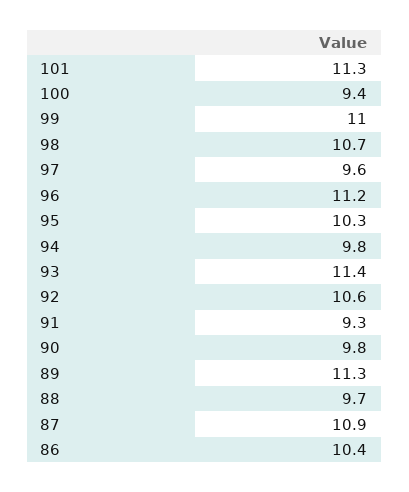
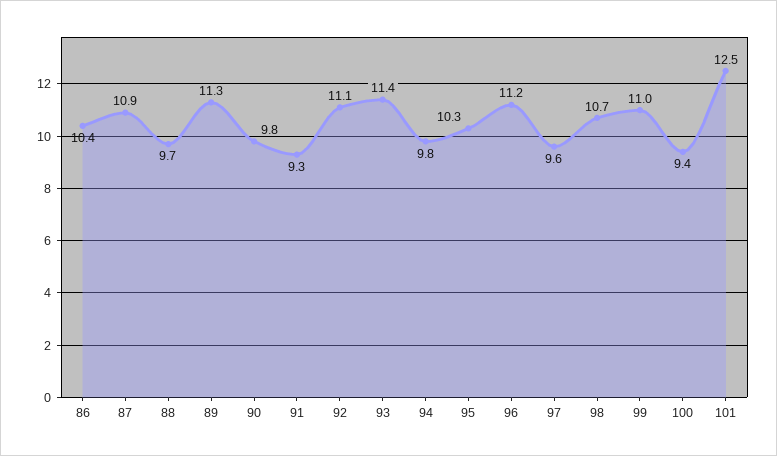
  {
-   "101": 11.3,
+   "101": 12.5,
    "100": 9.4,
    "99": 11,
    "98": 10.7,
    "97": 9.6,
    "96": 11.2,
    "95": 10.3,
    "94": 9.8,
    "93": 11.4,
-   "92": 10.6,
+   "92": 11.1,
    "91": 9.3,
    "90": 9.8,
    "89": 11.3,
    "88": 9.7,
    "87": 10.9,
    "86": 10.4
  }

